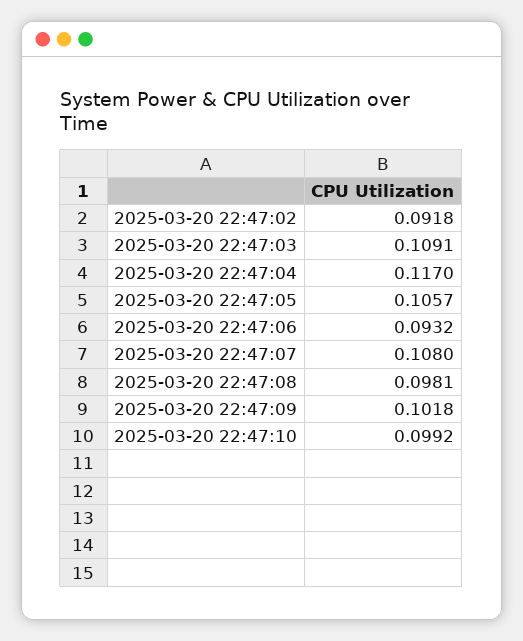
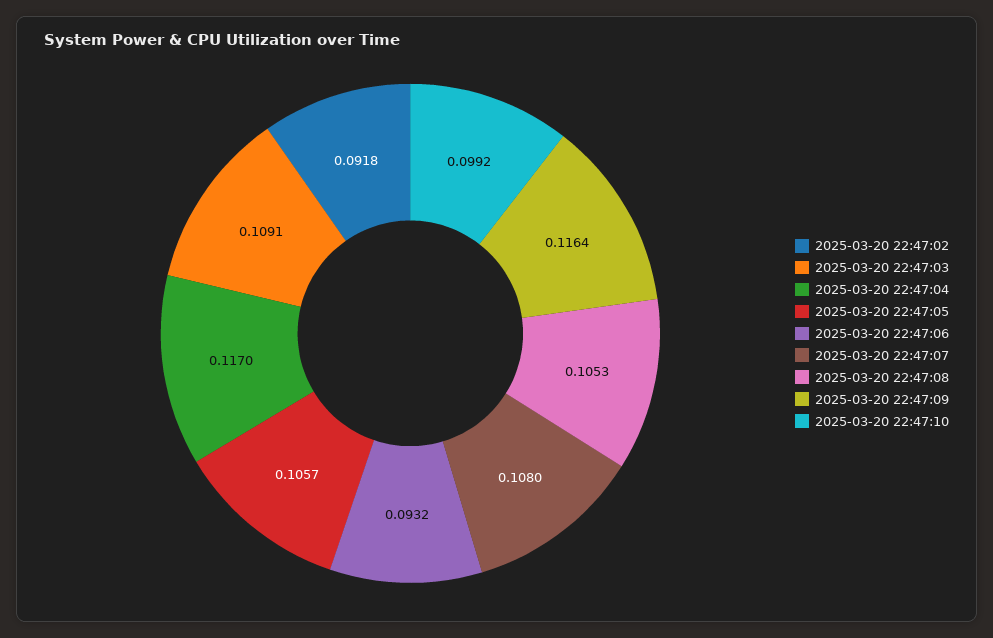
  {
    "2025-03-20 22:47:02": 0.0918,
    "2025-03-20 22:47:03": 0.1091,
    "2025-03-20 22:47:04": 0.117,
    "2025-03-20 22:47:05": 0.1057,
    "2025-03-20 22:47:06": 0.0932,
    "2025-03-20 22:47:07": 0.108,
-   "2025-03-20 22:47:08": 0.0981,
+   "2025-03-20 22:47:08": 0.1053,
-   "2025-03-20 22:47:09": 0.1018,
+   "2025-03-20 22:47:09": 0.1164,
    "2025-03-20 22:47:10": 0.0992
  }

